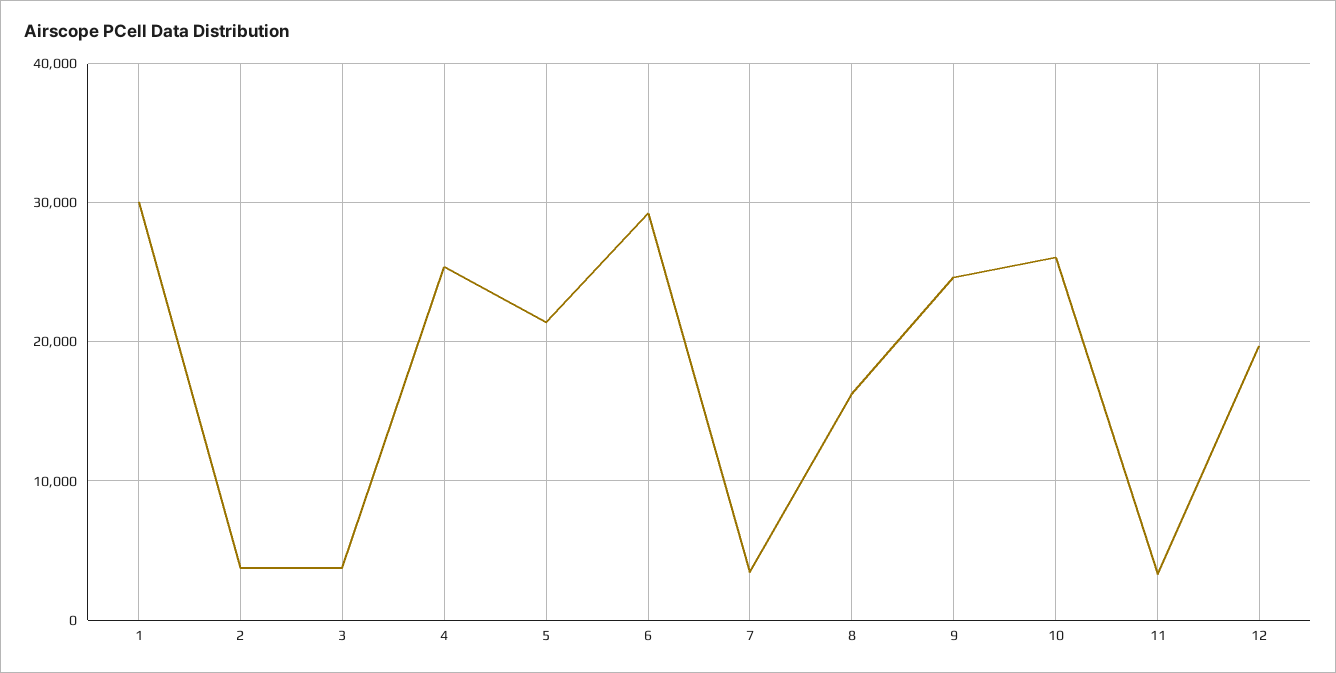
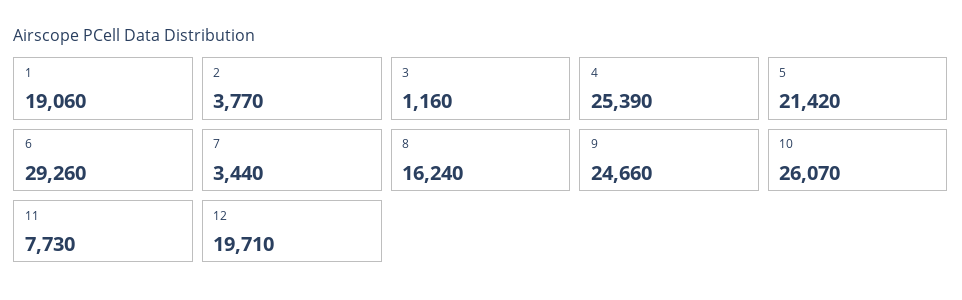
  {
-   "1": 30000,
+   "1": 19060,
    "2": 3770,
-   "3": 4000,
+   "3": 1160,
    "4": 25390,
    "5": 21420,
    "6": 29260,
    "7": 3440,
    "8": 16240,
    "9": 24660,
    "10": 26070,
-   "11": 3000,
+   "11": 7730,
    "12": 19710
  }

